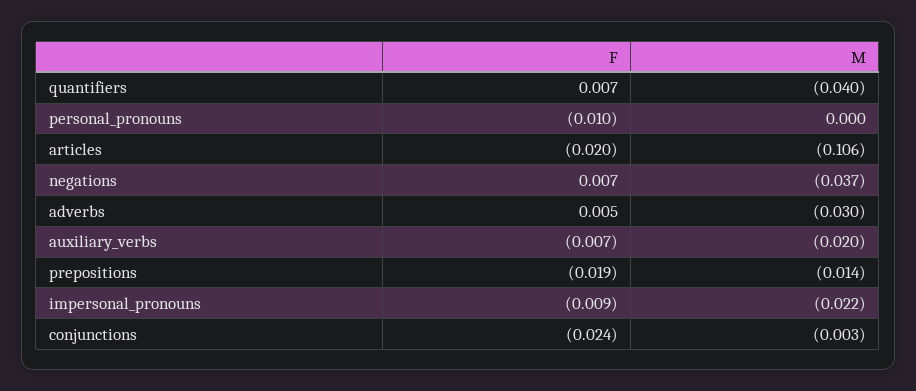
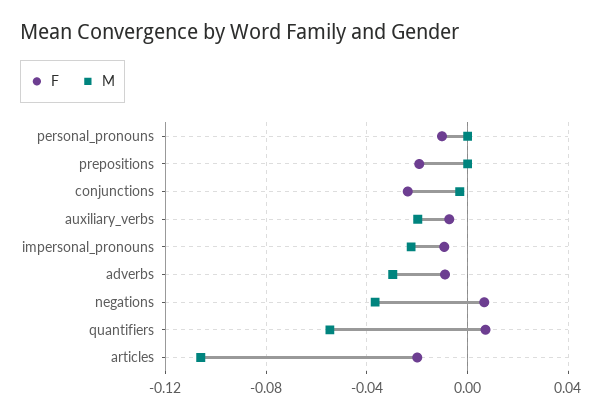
  {
    "F": {
      "quantifiers": 0.007,
      "personal_pronouns": -0.01,
      "articles": -0.02,
      "negations": 0.007,
-     "adverbs": 0.005,
+     "adverbs": -0.01,
      "auxiliary_verbs": -0.007,
      "prepositions": -0.019,
      "impersonal_pronouns": -0.009,
      "conjunctions": -0.024
    },
    "M": {
-     "quantifiers": -0.04,
+     "quantifiers": -0.055,
      "personal_pronouns": 0,
      "articles": -0.106,
      "negations": -0.037,
      "adverbs": -0.03,
      "auxiliary_verbs": -0.02,
-     "prepositions": -0.014,
+     "prepositions": 0,
      "impersonal_pronouns": -0.022,
      "conjunctions": -0.003
    }
  }

